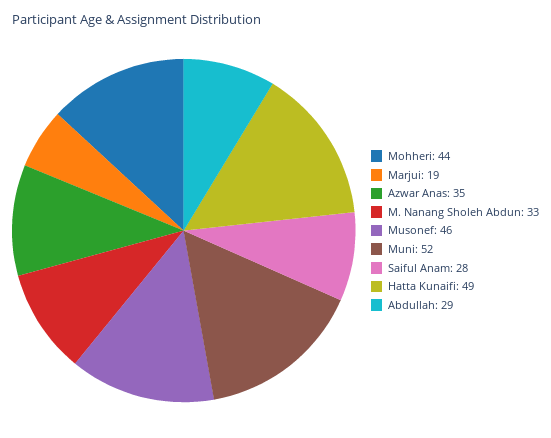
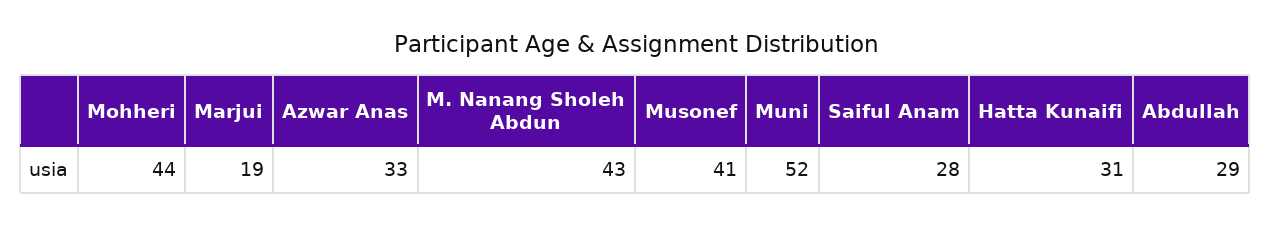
  {
    "Mohheri": 44,
    "Marjui": 19,
-   "Azwar Anas": 35,
+   "Azwar Anas": 33,
-   "M. Nanang Sholeh Abdun": 33,
+   "M. Nanang Sholeh Abdun": 43,
-   "Musonef": 46,
+   "Musonef": 41,
    "Muni": 52,
    "Saiful Anam": 28,
-   "Hatta Kunaifi": 49,
+   "Hatta Kunaifi": 31,
    "Abdullah": 29
  }

